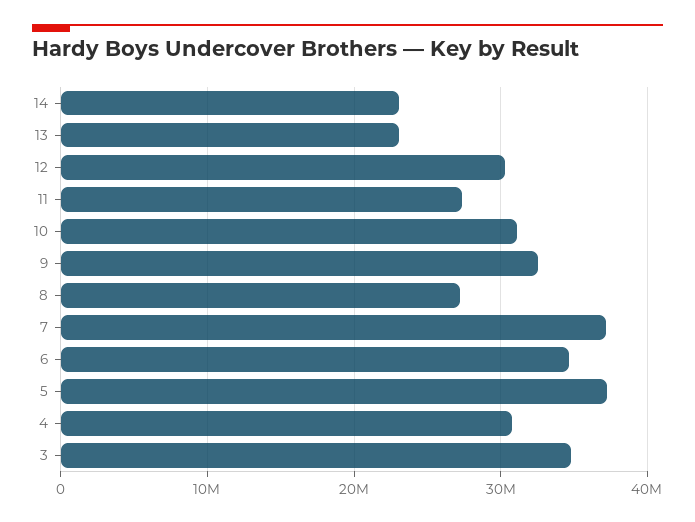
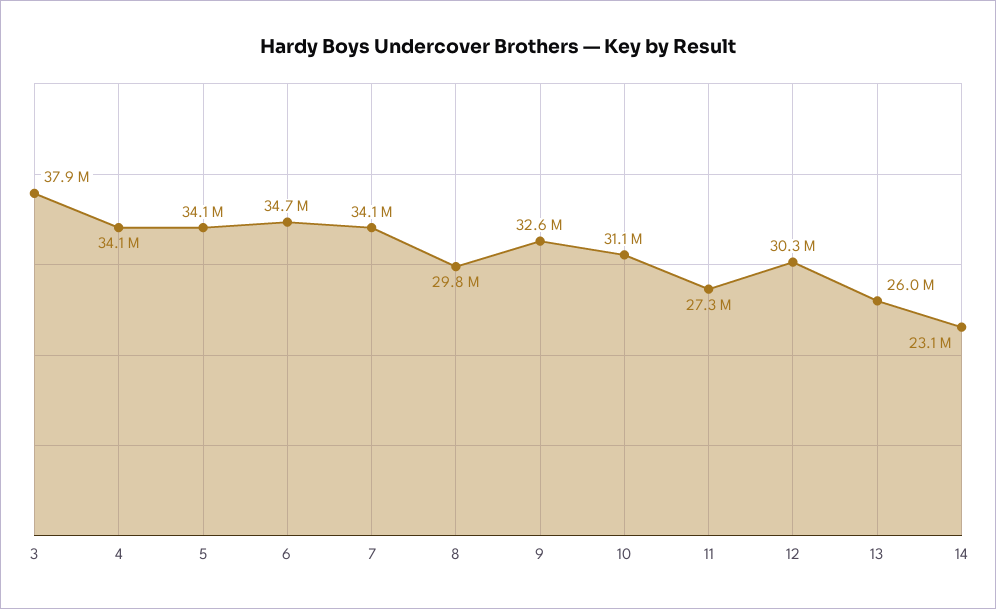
  {
    "14": 23100000,
-   "13": 23000000,
+   "13": 26000000,
    "12": 30300000,
    "11": 27300000,
    "10": 31100000,
    "9": 32600000,
-   "8": 27000000,
+   "8": 29800000,
-   "7": 37000000,
+   "7": 34100000,
    "6": 34700000,
-   "5": 37000000,
+   "5": 34100000,
-   "4": 31000000,
+   "4": 34100000,
-   "3": 35000000
+   "3": 37900000
  }

